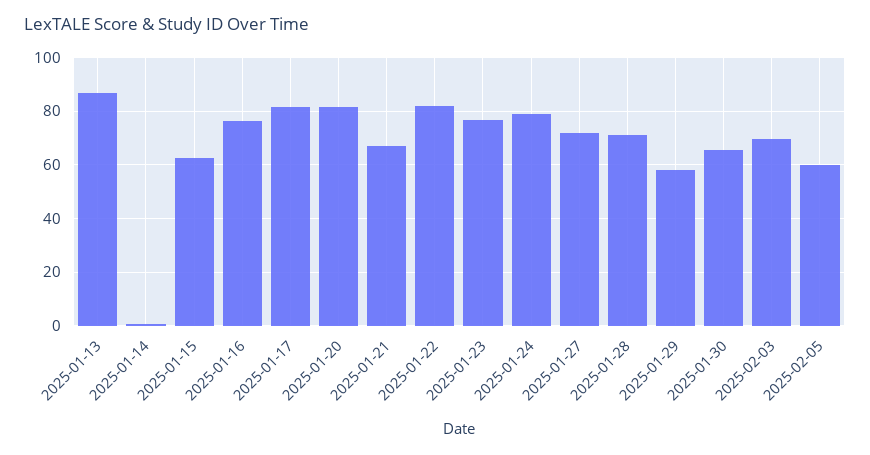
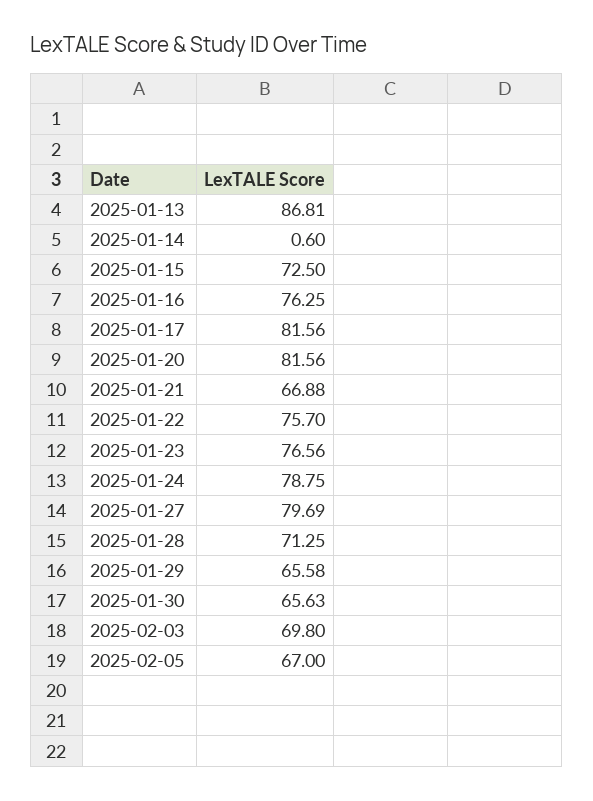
  {
    "2025-01-13": 86.81,
    "2025-01-14": 0.6,
-   "2025-01-15": 62.5,
+   "2025-01-15": 72.5,
    "2025-01-16": 76.25,
    "2025-01-17": 81.56,
    "2025-01-20": 81.56,
    "2025-01-21": 66.88,
-   "2025-01-22": 82.5,
+   "2025-01-22": 75.7,
    "2025-01-23": 76.56,
    "2025-01-24": 78.75,
-   "2025-01-27": 72.5,
+   "2025-01-27": 79.69,
    "2025-01-28": 71.25,
-   "2025-01-29": 57.5,
+   "2025-01-29": 65.58,
    "2025-01-30": 65.63,
    "2025-02-03": 69.8,
-   "2025-02-05": 60
+   "2025-02-05": 67
  }

